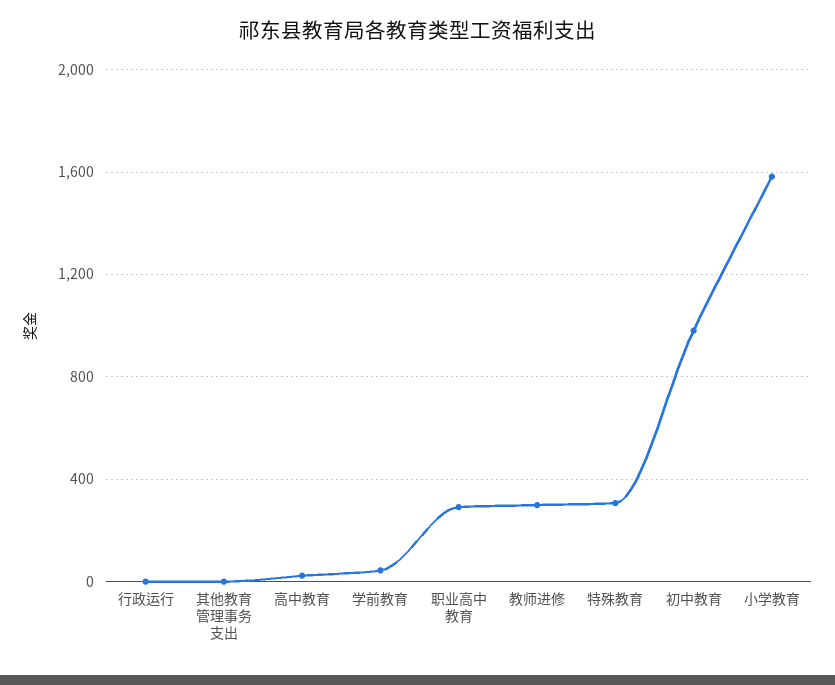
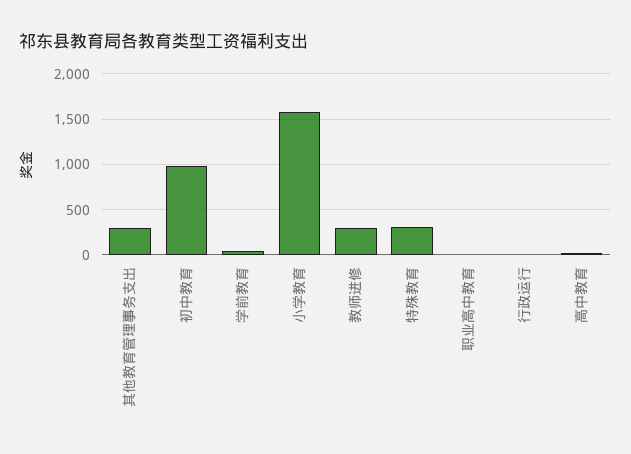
  {
    "行政运行": 0,
-   "其他教育管理事务支出": 0,
+   "其他教育管理事务支出": 300,
    "高中教育": 0,
    "学前教育": 50,
-   "职业高中教育": 300,
+   "职业高中教育": 0,
    "教师进修": 300,
    "特殊教育": 300,
    "初中教育": 1000,
    "小学教育": 1600
  }

